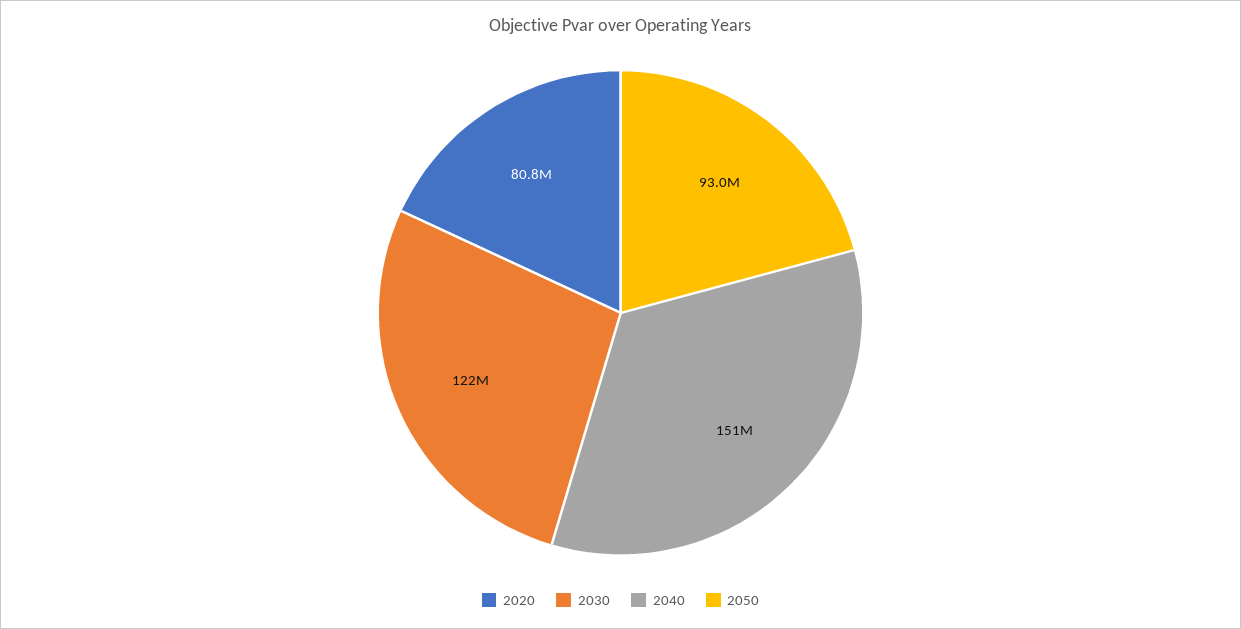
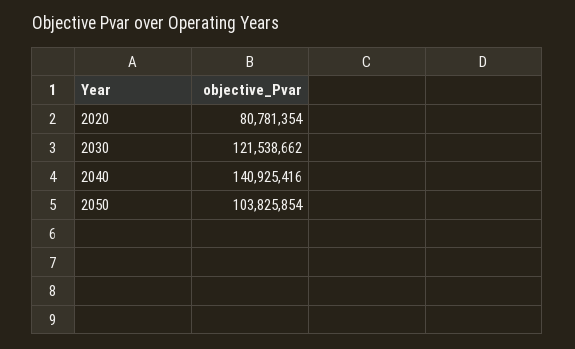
  {
    "2020": 80781354,
    "2030": 121538662,
-   "2040": 151000000,
+   "2040": 140925416,
-   "2050": 93000000
+   "2050": 103825854
  }

